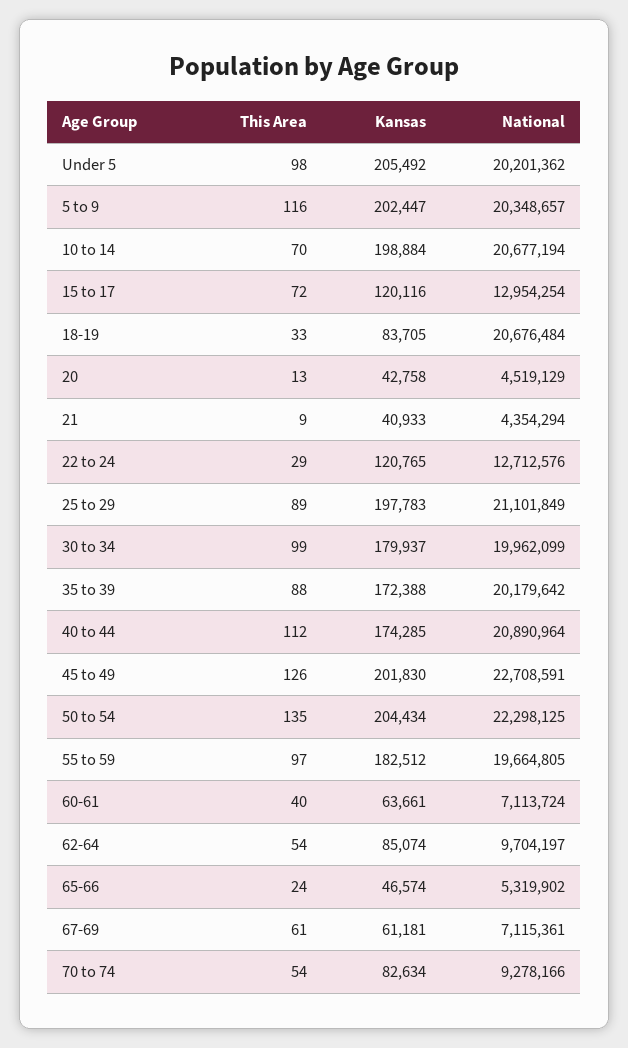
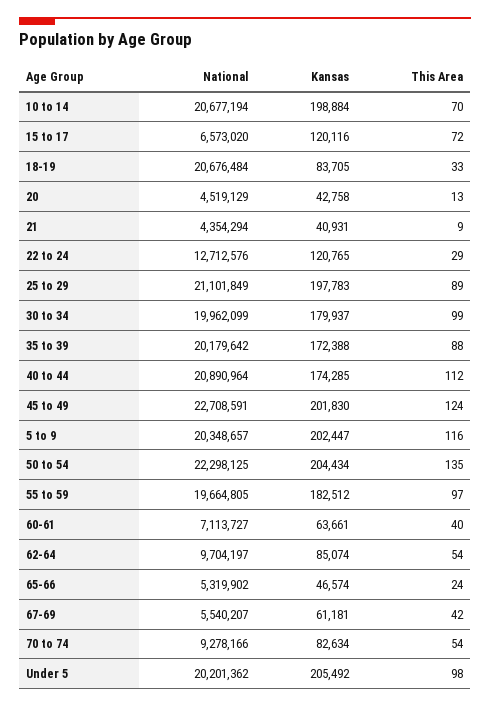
  {
    "This Area": {
      "Under 5": 98,
      "5 to 9": 116,
      "10 to 14": 70,
      "15 to 17": 72,
      "18-19": 33,
      "20": 13,
      "21": 9,
      "22 to 24": 29,
      "25 to 29": 89,
      "30 to 34": 99,
      "35 to 39": 88,
      "40 to 44": 112,
-     "45 to 49": 126,
+     "45 to 49": 124,
      "50 to 54": 135,
      "55 to 59": 97,
      "60-61": 40,
      "62-64": 54,
      "65-66": 24,
-     "67-69": 61,
+     "67-69": 42,
      "70 to 74": 54
    },
    "Kansas": {
      "Under 5": 205492,
      "5 to 9": 202447,
      "10 to 14": 198884,
      "15 to 17": 120116,
      "18-19": 83705,
      "20": 42758,
-     "21": 40933,
+     "21": 40931,
      "22 to 24": 120765,
      "25 to 29": 197783,
      "30 to 34": 179937,
      "35 to 39": 172388,
      "40 to 44": 174285,
      "45 to 49": 201830,
      "50 to 54": 204434,
      "55 to 59": 182512,
      "60-61": 63661,
      "62-64": 85074,
      "65-66": 46574,
      "67-69": 61181,
      "70 to 74": 82634
    },
    "National": {
      "Under 5": 20201362,
      "5 to 9": 20348657,
      "10 to 14": 20677194,
-     "15 to 17": 12954254,
+     "15 to 17": 6573020,
      "18-19": 20676484,
      "20": 4519129,
      "21": 4354294,
      "22 to 24": 12712576,
      "25 to 29": 21101849,
      "30 to 34": 19962099,
      "35 to 39": 20179642,
      "40 to 44": 20890964,
      "45 to 49": 22708591,
      "50 to 54": 22298125,
      "55 to 59": 19664805,
-     "60-61": 7113724,
+     "60-61": 7113727,
      "62-64": 9704197,
      "65-66": 5319902,
-     "67-69": 7115361,
+     "67-69": 5540207,
      "70 to 74": 9278166
    }
  }

